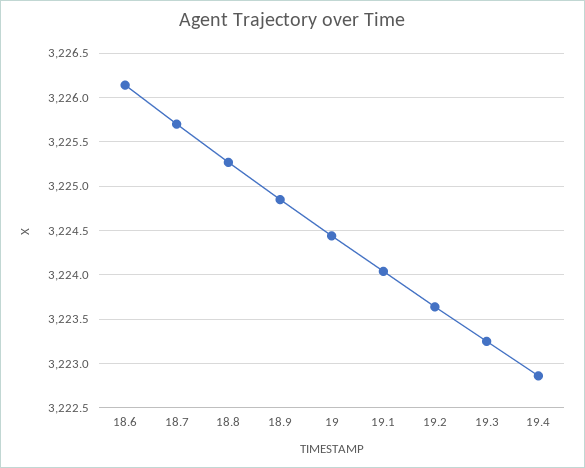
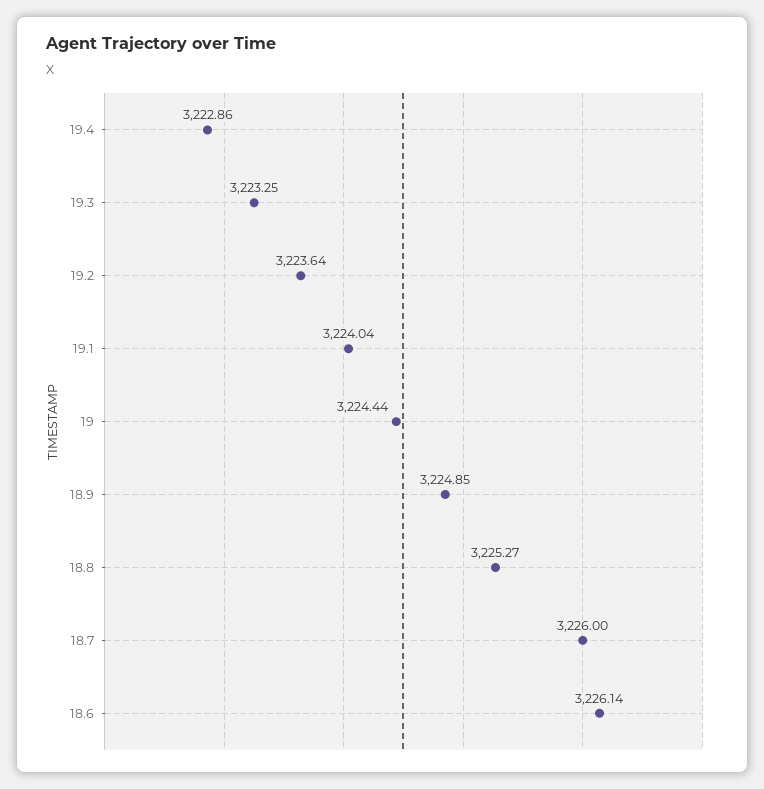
  {
    "18.6": 3226.14,
-   "18.7": 3225.7,
+   "18.7": 3226,
    "18.8": 3225.27,
    "18.9": 3224.85,
    "19": 3224.44,
    "19.1": 3224.04,
    "19.2": 3223.64,
    "19.3": 3223.25,
    "19.4": 3222.86
  }

